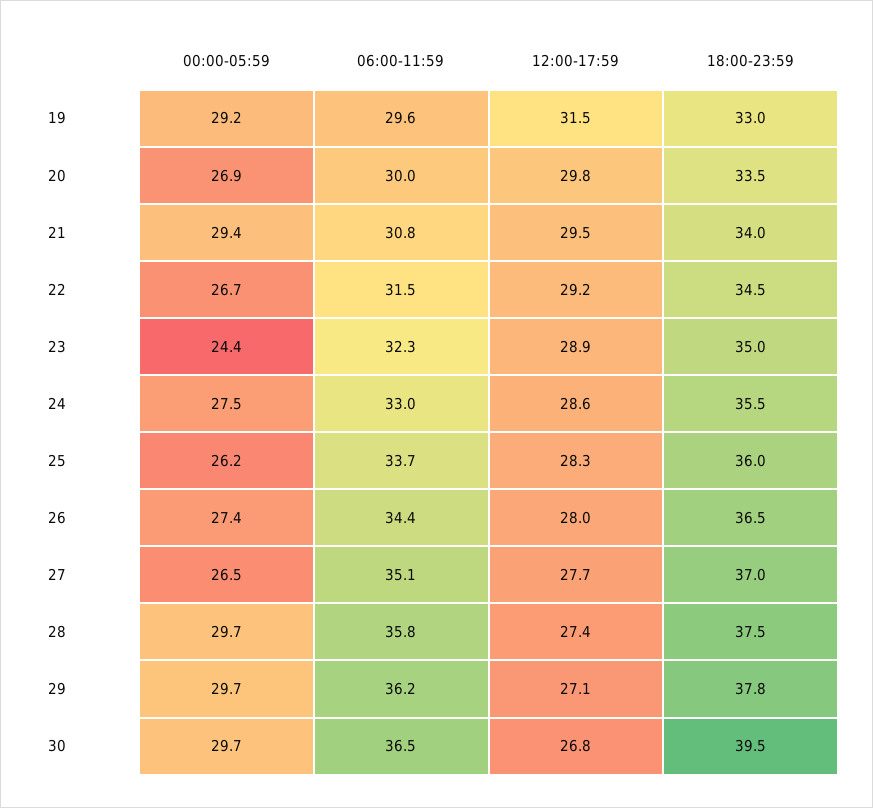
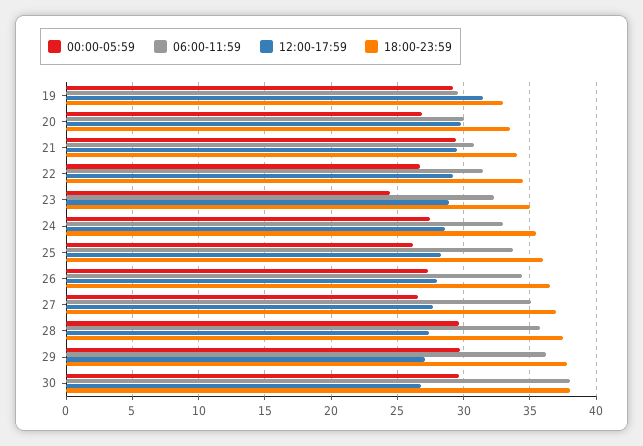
  {
    "00:00-05:59": {
      "19": 29.2,
      "20": 26.9,
      "21": 29.4,
      "22": 26.7,
      "23": 24.4,
      "24": 27.5,
      "25": 26.2,
      "26": 27.4,
      "27": 26.5,
      "28": 29.7,
      "29": 29.7,
      "30": 29.7
    },
    "06:00-11:59": {
      "19": 29.6,
      "20": 30,
      "21": 30.8,
      "22": 31.5,
      "23": 32.3,
      "24": 33,
      "25": 33.7,
      "26": 34.4,
      "27": 35.1,
      "28": 35.8,
      "29": 36.2,
-     "30": 36.5
+     "30": 38
    },
    "12:00-17:59": {
      "19": 31.5,
      "20": 29.8,
      "21": 29.5,
      "22": 29.2,
      "23": 28.9,
      "24": 28.6,
      "25": 28.3,
      "26": 28,
      "27": 27.7,
      "28": 27.4,
      "29": 27.1,
      "30": 26.8
    },
    "18:00-23:59": {
      "19": 33,
      "20": 33.5,
      "21": 34,
      "22": 34.5,
      "23": 35,
      "24": 35.5,
      "25": 36,
      "26": 36.5,
      "27": 37,
      "28": 37.5,
      "29": 37.8,
-     "30": 39.5
+     "30": 38
    }
  }

